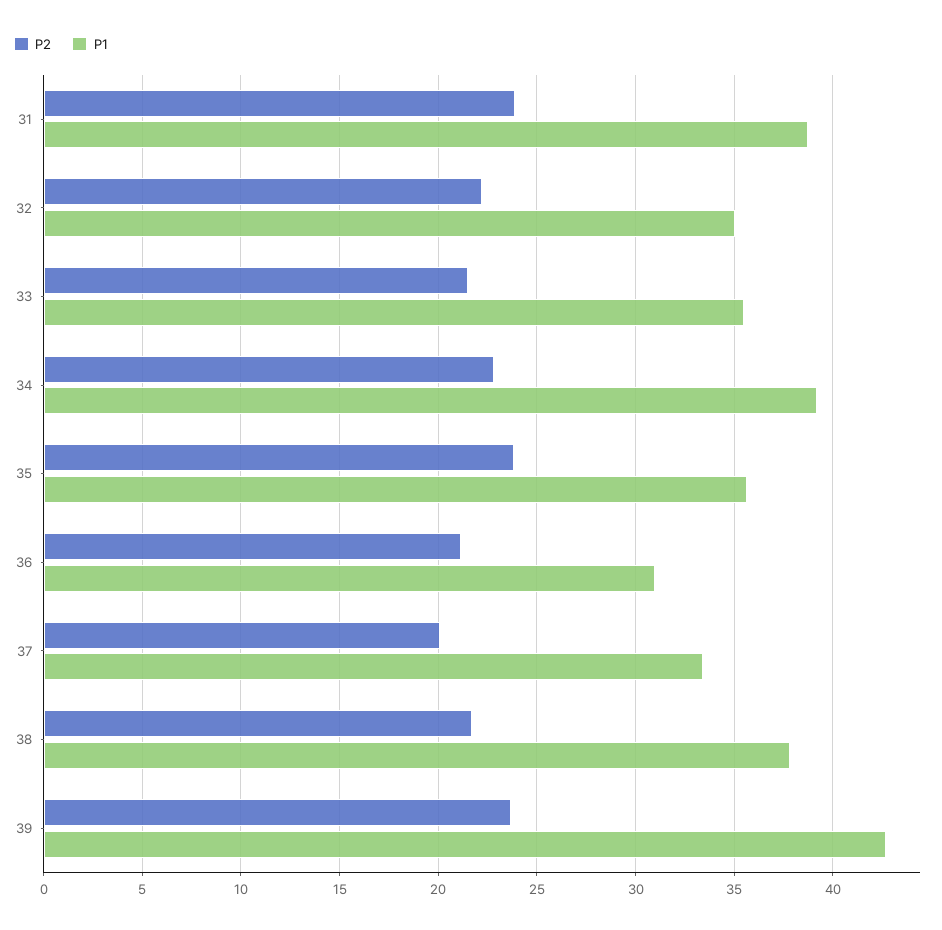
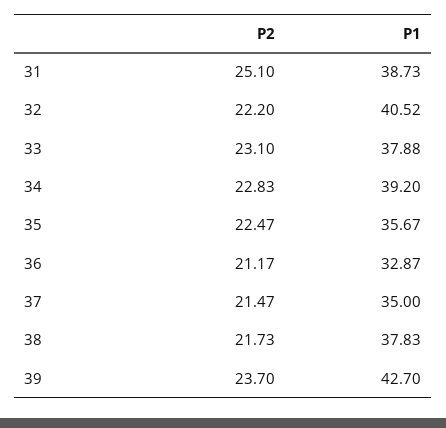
  {
    "P2": {
-     "31": 24,
+     "31": 25.1,
      "32": 22.2,
-     "33": 21.5,
+     "33": 23.1,
      "34": 22.83,
-     "35": 24,
+     "35": 22.47,
      "36": 21.17,
-     "37": 20,
+     "37": 21.47,
      "38": 21.73,
      "39": 23.7
    },
    "P1": {
      "31": 38.73,
-     "32": 35,
+     "32": 40.52,
-     "33": 35.5,
+     "33": 37.88,
      "34": 39.2,
      "35": 35.67,
-     "36": 31,
+     "36": 32.87,
-     "37": 33.5,
+     "37": 35,
      "38": 37.83,
      "39": 42.7
    }
  }

